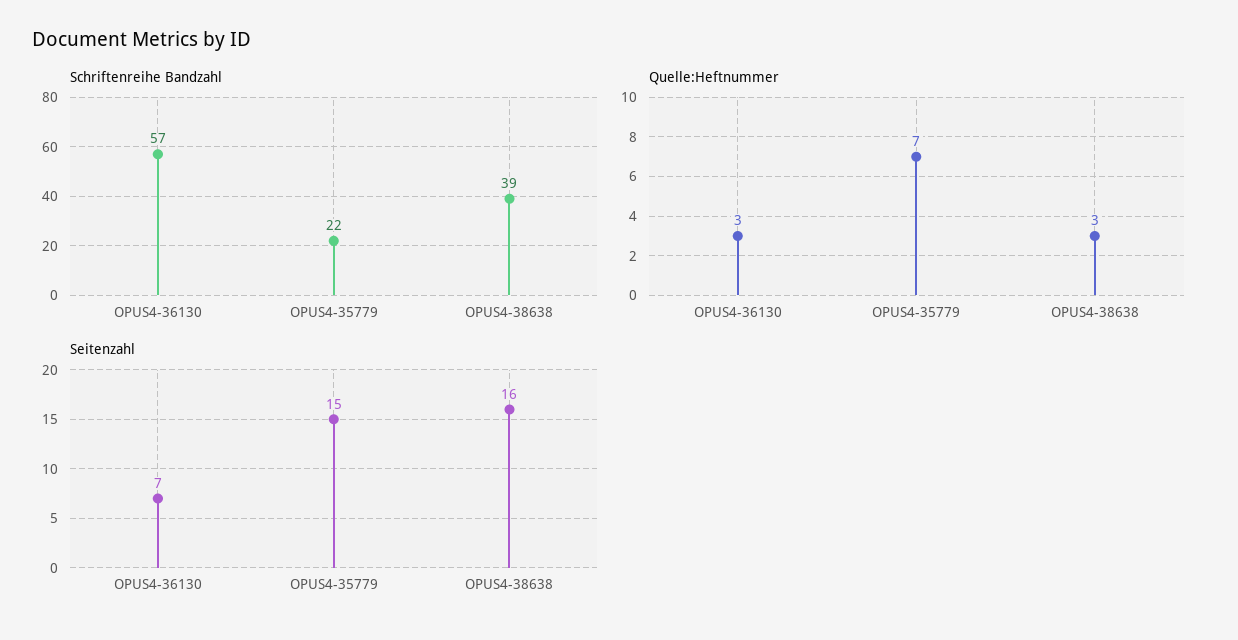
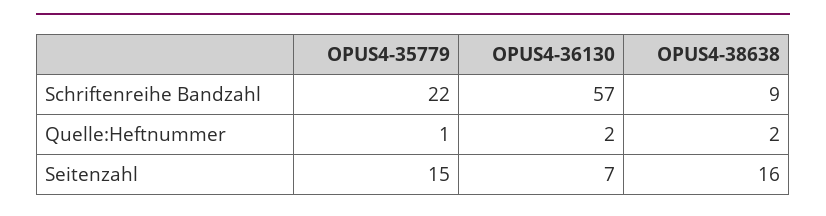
  {
    "Schriftenreihe Bandzahl": {
      "OPUS4-36130": 57,
      "OPUS4-35779": 22,
-     "OPUS4-38638": 39
+     "OPUS4-38638": 9
    },
    "Quelle:Heftnummer": {
-     "OPUS4-36130": 3,
+     "OPUS4-36130": 2,
-     "OPUS4-35779": 7,
+     "OPUS4-35779": 1,
-     "OPUS4-38638": 3
+     "OPUS4-38638": 2
    },
    "Seitenzahl": {
      "OPUS4-36130": 7,
      "OPUS4-35779": 15,
      "OPUS4-38638": 16
    }
  }

